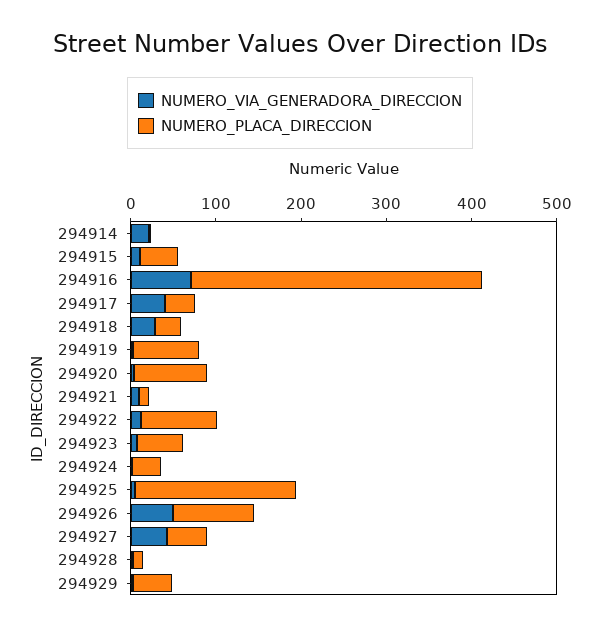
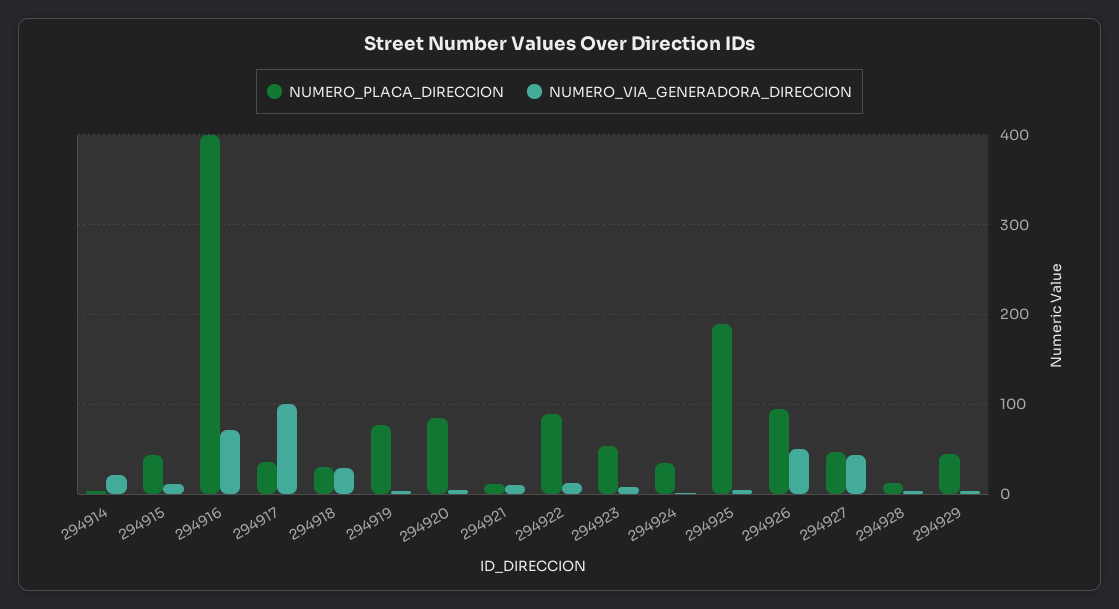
  {
    "NUMERO_VIA_GENERADORA_DIRECCION": {
      "294914": 20,
      "294915": 10,
      "294916": 70,
-     "294917": 40,
+     "294917": 100,
      "294918": 30,
      "294919": 0,
      "294920": 0,
      "294921": 10,
      "294922": 10,
      "294923": 10,
      "294924": 0,
      "294925": 10,
      "294926": 50,
      "294927": 40,
      "294928": 0,
      "294929": 0
    },
    "NUMERO_PLACA_DIRECCION": {
      "294914": 0,
      "294915": 40,
-     "294916": 340,
+     "294916": 400,
      "294917": 40,
      "294918": 30,
      "294919": 80,
      "294920": 90,
      "294921": 10,
      "294922": 90,
      "294923": 50,
      "294924": 40,
      "294925": 190,
      "294926": 100,
      "294927": 50,
      "294928": 10,
      "294929": 50
    }
  }

